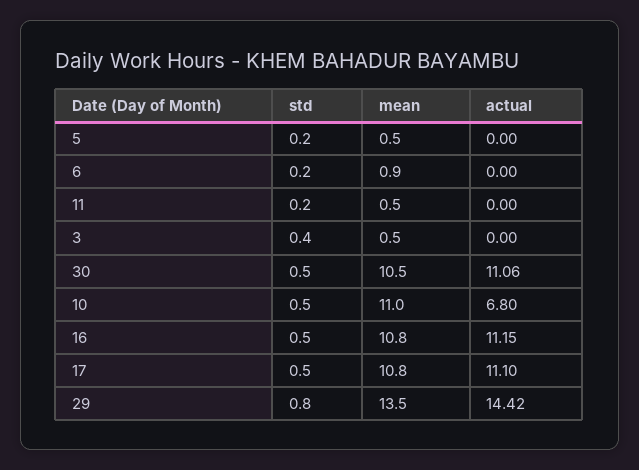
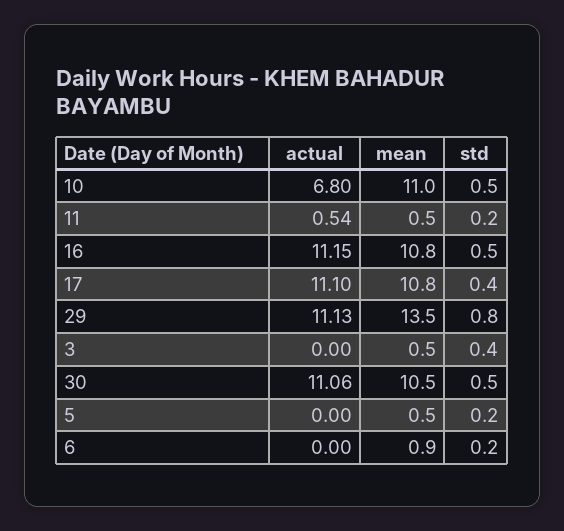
  {
    "std": {
      "5": 0.2,
      "6": 0.2,
      "11": 0.2,
      "3": 0.4,
      "30": 0.5,
      "10": 0.5,
      "16": 0.5,
-     "17": 0.5,
+     "17": 0.4,
      "29": 0.8
    },
    "mean": {
      "5": 0.5,
      "6": 0.9,
      "11": 0.5,
      "3": 0.5,
      "30": 10.5,
      "10": 11,
      "16": 10.8,
      "17": 10.8,
      "29": 13.5
    },
    "actual": {
      "5": 0,
      "6": 0,
-     "11": 0,
+     "11": 0.54,
      "3": 0,
      "30": 11.06,
      "10": 6.8,
      "16": 11.15,
      "17": 11.1,
-     "29": 14.42
+     "29": 11.13
    }
  }

